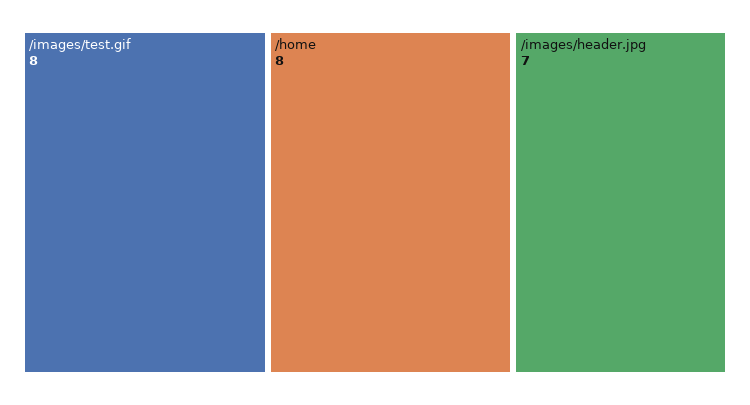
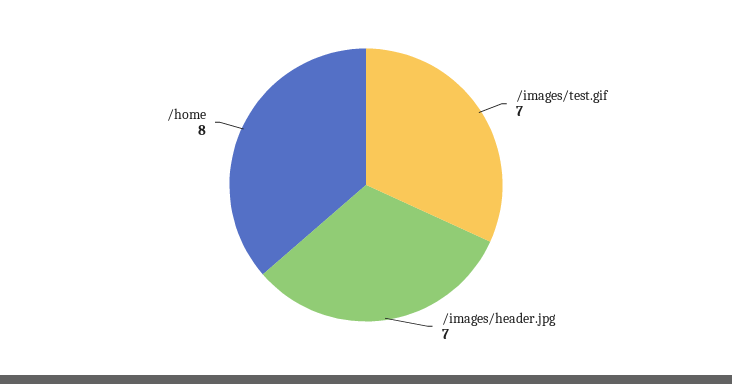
  {
-   "/images/test.gif": 8,
+   "/images/test.gif": 7,
    "/home": 8,
    "/images/header.jpg": 7
  }

